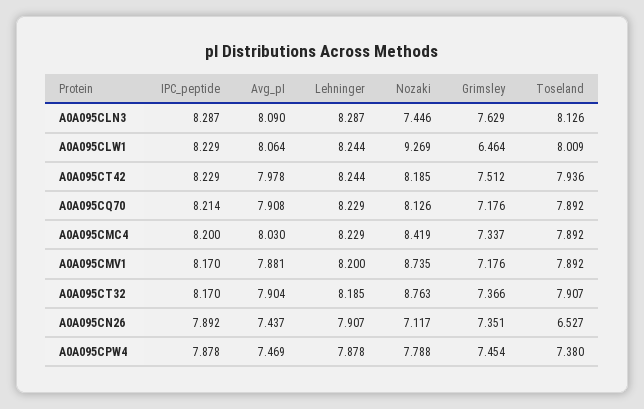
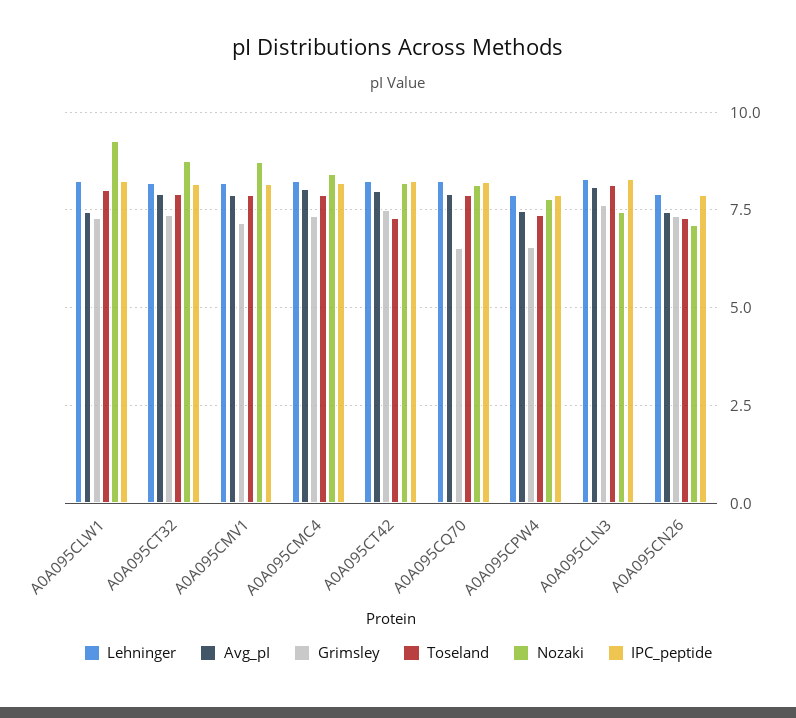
  {
    "IPC_peptide": {
      "A0A095CLN3": 8.287,
      "A0A095CLW1": 8.229,
      "A0A095CT42": 8.229,
      "A0A095CQ70": 8.214,
      "A0A095CMC4": 8.2,
      "A0A095CMV1": 8.17,
      "A0A095CT32": 8.17,
      "A0A095CN26": 7.892,
      "A0A095CPW4": 7.878
    },
    "Avg_pI": {
      "A0A095CLN3": 8.09,
-     "A0A095CLW1": 8.064,
+     "A0A095CLW1": 7.5,
      "A0A095CT42": 7.978,
      "A0A095CQ70": 7.908,
      "A0A095CMC4": 8.03,
      "A0A095CMV1": 7.881,
      "A0A095CT32": 7.904,
      "A0A095CN26": 7.437,
      "A0A095CPW4": 7.469
    },
    "Lehninger": {
      "A0A095CLN3": 8.287,
      "A0A095CLW1": 8.244,
      "A0A095CT42": 8.244,
      "A0A095CQ70": 8.229,
      "A0A095CMC4": 8.229,
      "A0A095CMV1": 8.2,
      "A0A095CT32": 8.185,
      "A0A095CN26": 7.907,
      "A0A095CPW4": 7.878
    },
    "Nozaki": {
      "A0A095CLN3": 7.446,
      "A0A095CLW1": 9.269,
      "A0A095CT42": 8.185,
      "A0A095CQ70": 8.126,
      "A0A095CMC4": 8.419,
      "A0A095CMV1": 8.735,
      "A0A095CT32": 8.763,
      "A0A095CN26": 7.117,
      "A0A095CPW4": 7.788
    },
    "Grimsley": {
      "A0A095CLN3": 7.629,
-     "A0A095CLW1": 6.464,
+     "A0A095CLW1": 7.25,
      "A0A095CT42": 7.512,
-     "A0A095CQ70": 7.176,
+     "A0A095CQ70": 6.5,
      "A0A095CMC4": 7.337,
      "A0A095CMV1": 7.176,
      "A0A095CT32": 7.366,
      "A0A095CN26": 7.351,
-     "A0A095CPW4": 7.454
+     "A0A095CPW4": 6.5
    },
    "Toseland": {
      "A0A095CLN3": 8.126,
      "A0A095CLW1": 8.009,
-     "A0A095CT42": 7.936,
+     "A0A095CT42": 7.25,
      "A0A095CQ70": 7.892,
      "A0A095CMC4": 7.892,
      "A0A095CMV1": 7.892,
      "A0A095CT32": 7.907,
-     "A0A095CN26": 6.527,
+     "A0A095CN26": 7.25,
      "A0A095CPW4": 7.38
    }
  }

